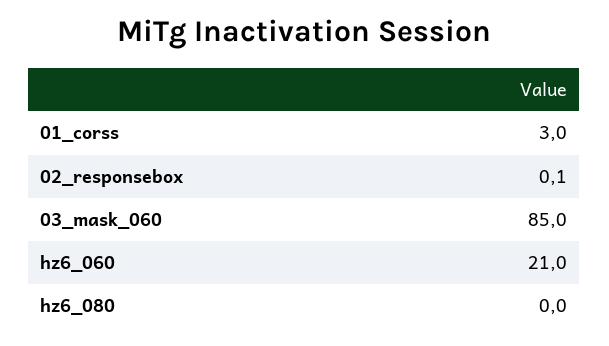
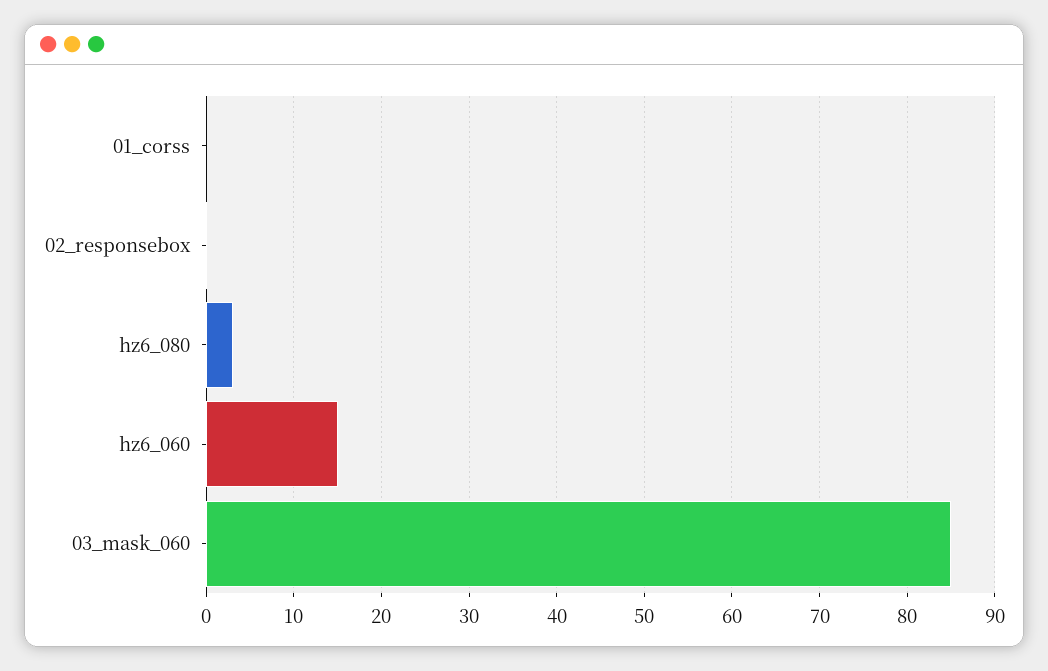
  {
-   "01_corss": 3,
+   "01_corss": 0,
    "02_responsebox": 0.1,
    "03_mask_060": 85,
-   "hz6_060": 21,
+   "hz6_060": 15,
-   "hz6_080": 0
+   "hz6_080": 3
  }

